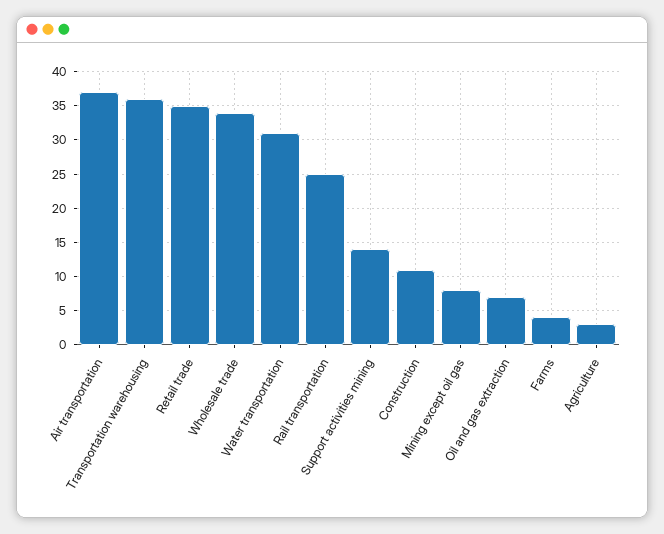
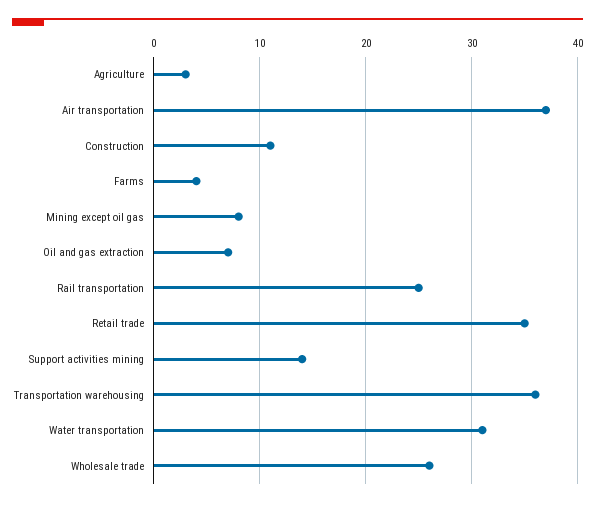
  {
    "Air transportation": 37,
    "Transportation warehousing": 36,
    "Retail trade": 35,
-   "Wholesale trade": 34,
+   "Wholesale trade": 26,
    "Water transportation": 31,
    "Rail transportation": 25,
    "Support activities mining": 14,
    "Construction": 11,
    "Mining except oil gas": 8,
    "Oil and gas extraction": 7,
    "Farms": 4,
    "Agriculture": 3
  }

